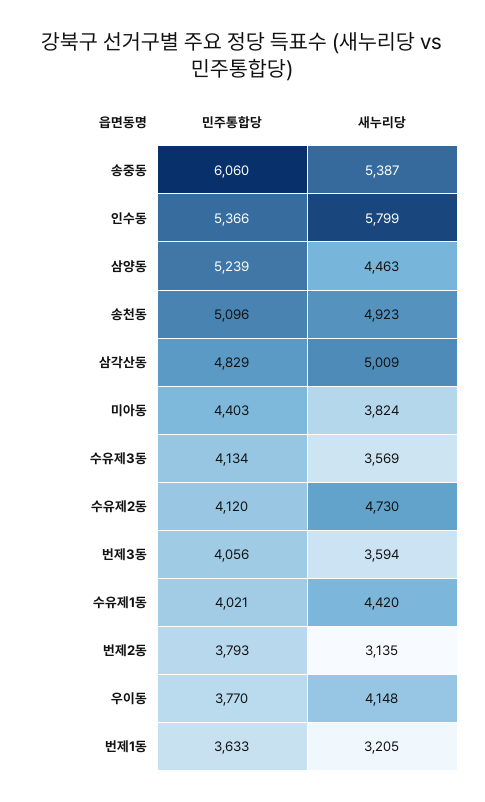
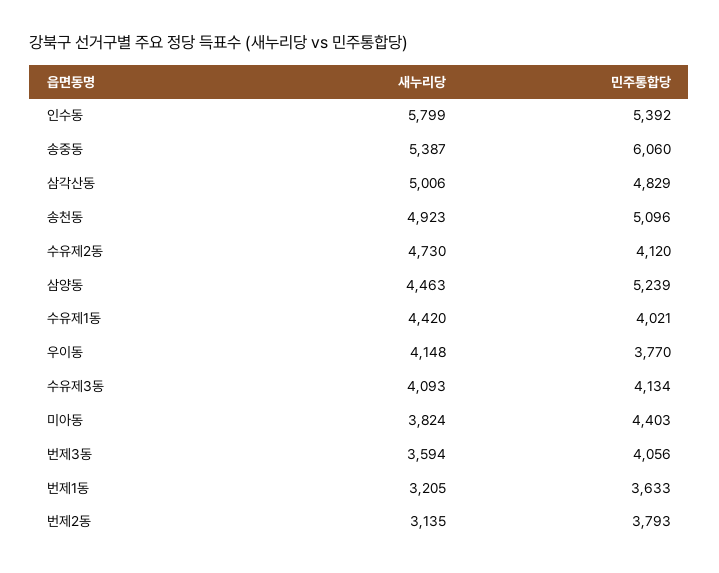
  {
    "민주통합당": {
      "송중동": 6060,
-     "인수동": 5366,
+     "인수동": 5392,
      "삼양동": 5239,
      "송천동": 5096,
      "삼각산동": 4829,
      "미아동": 4403,
      "수유제3동": 4134,
      "수유제2동": 4120,
      "번제3동": 4056,
      "수유제1동": 4021,
      "번제2동": 3793,
      "우이동": 3770,
      "번제1동": 3633
    },
    "새누리당": {
      "송중동": 5387,
      "인수동": 5799,
      "삼양동": 4463,
      "송천동": 4923,
-     "삼각산동": 5009,
+     "삼각산동": 5006,
      "미아동": 3824,
-     "수유제3동": 3569,
+     "수유제3동": 4093,
      "수유제2동": 4730,
      "번제3동": 3594,
      "수유제1동": 4420,
      "번제2동": 3135,
      "우이동": 4148,
      "번제1동": 3205
    }
  }

